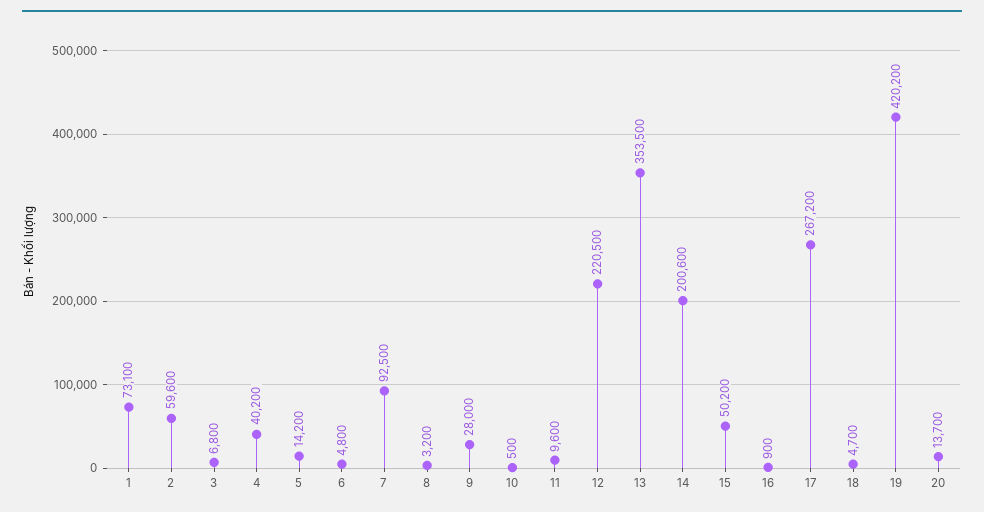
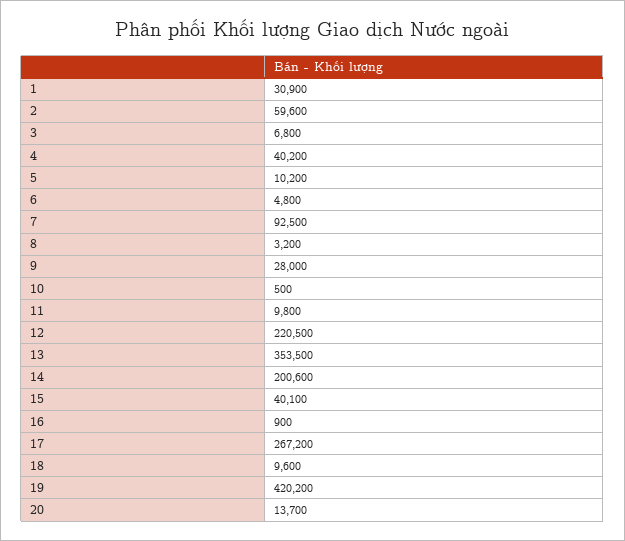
  {
-   "1": 73100,
+   "1": 30900,
    "2": 59600,
    "3": 6800,
    "4": 40200,
-   "5": 14200,
+   "5": 10200,
    "6": 4800,
    "7": 92500,
    "8": 3200,
    "9": 28000,
    "10": 500,
-   "11": 9600,
+   "11": 9800,
    "12": 220500,
    "13": 353500,
    "14": 200600,
-   "15": 50200,
+   "15": 40100,
    "16": 900,
    "17": 267200,
-   "18": 4700,
+   "18": 9600,
    "19": 420200,
    "20": 13700
  }

